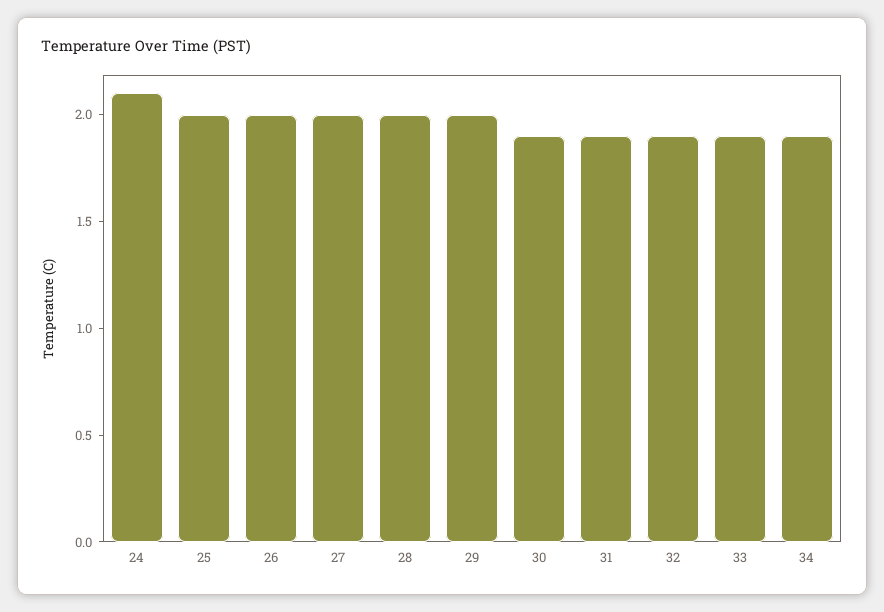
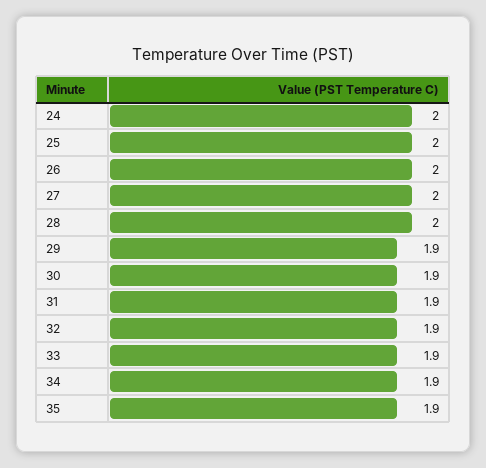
  {
-   "24": 2.1,
+   "24": 2,
    "25": 2,
    "26": 2,
    "27": 2,
    "28": 2,
-   "29": 2,
+   "29": 1.9,
    "30": 1.9,
    "31": 1.9,
    "32": 1.9,
    "33": 1.9,
-   "34": 1.9
+   "34": 1.9,
+   "35": 1.9
  }

